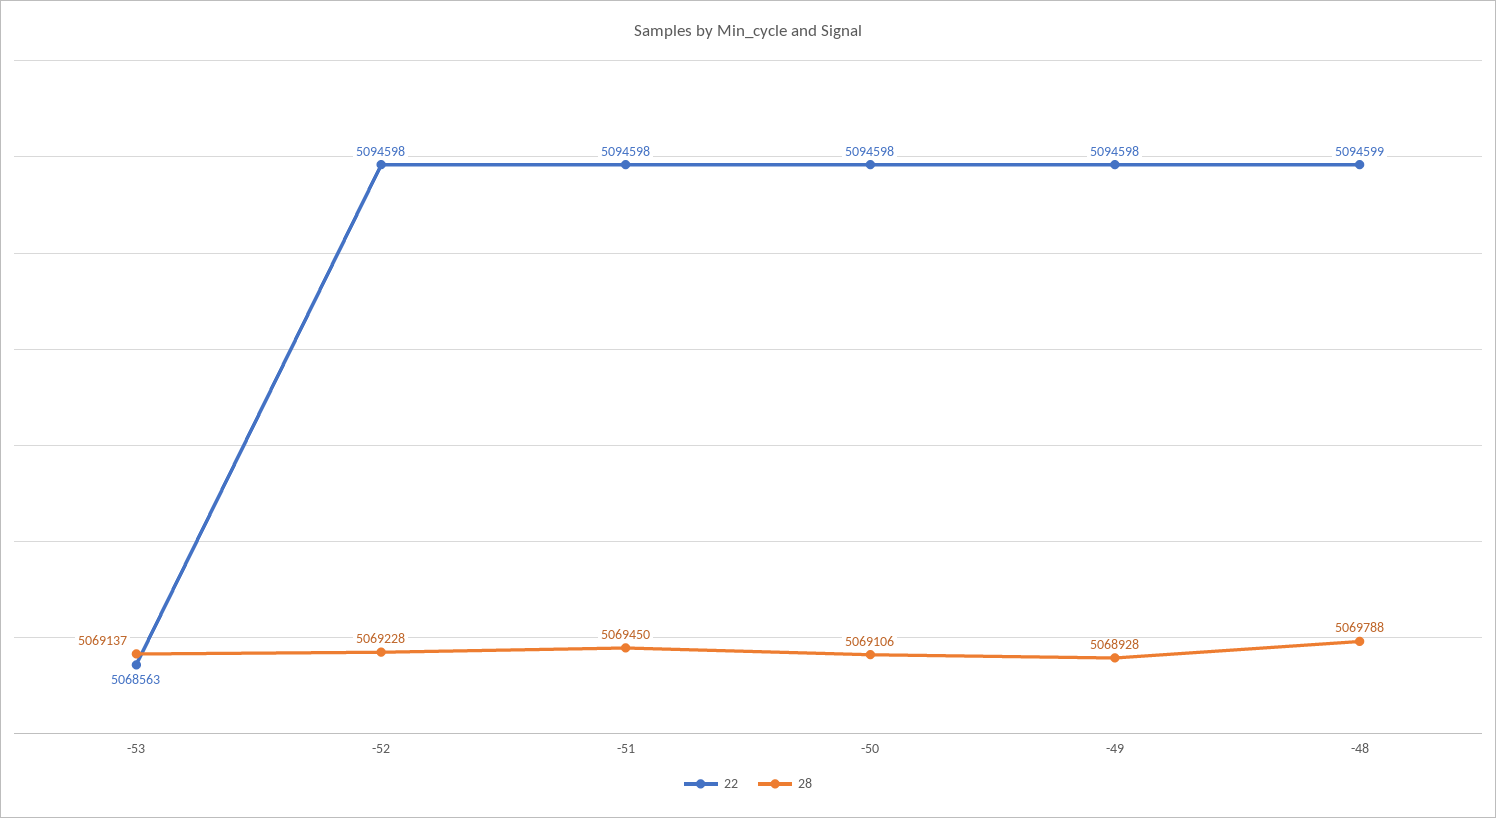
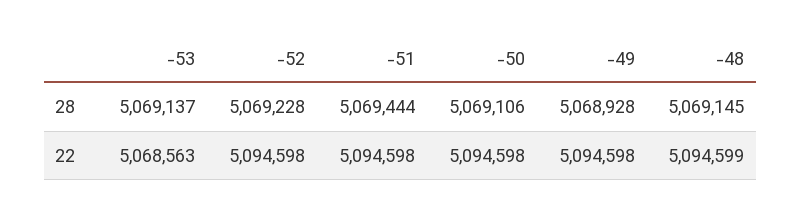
  {
    "22": {
      "-53": 5068563,
      "-52": 5094598,
      "-51": 5094598,
      "-50": 5094598,
      "-49": 5094598,
      "-48": 5094599
    },
    "28": {
      "-53": 5069137,
      "-52": 5069228,
-     "-51": 5069450,
+     "-51": 5069444,
      "-50": 5069106,
      "-49": 5068928,
-     "-48": 5069788
+     "-48": 5069145
    }
  }

